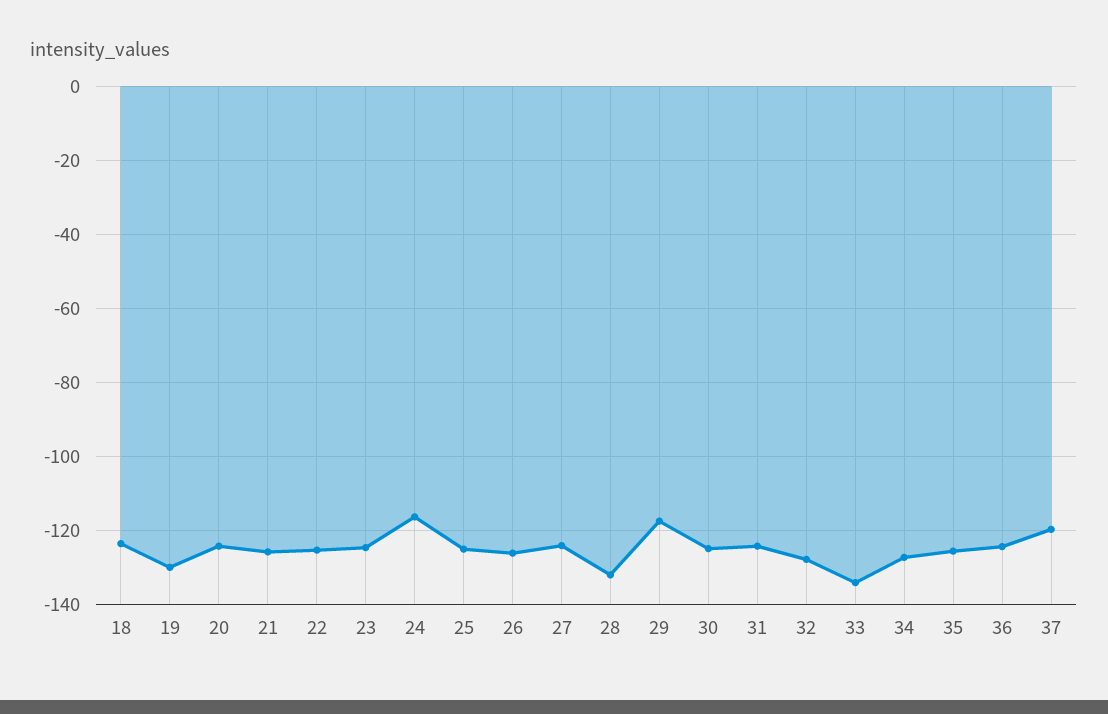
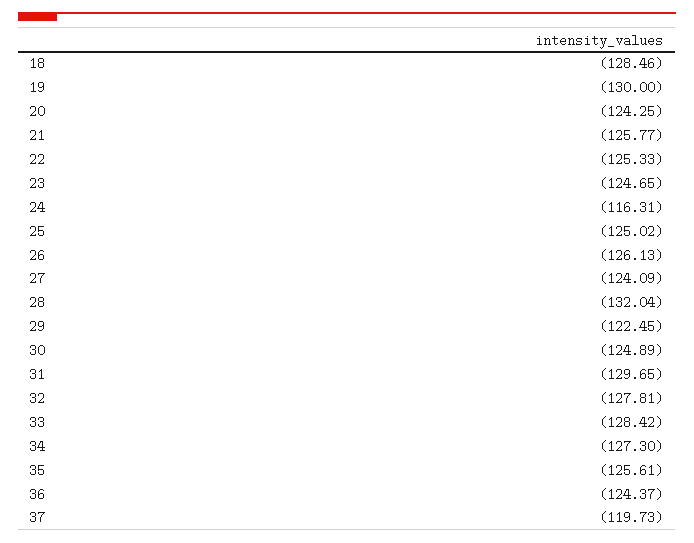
  {
-   "18": -124,
+   "18": -128.46,
    "19": -130,
    "20": -124.25,
    "21": -125.77,
    "22": -125.33,
    "23": -124.65,
    "24": -116.31,
    "25": -125.02,
    "26": -126.13,
    "27": -124.09,
    "28": -132.04,
-   "29": -118,
+   "29": -122.45,
    "30": -124.89,
-   "31": -124,
+   "31": -129.65,
    "32": -127.81,
-   "33": -134,
+   "33": -128.42,
    "34": -127.3,
    "35": -125.61,
    "36": -124.37,
    "37": -119.73
  }

